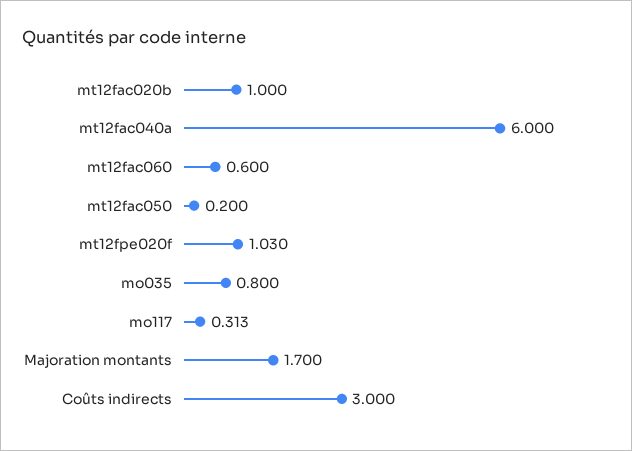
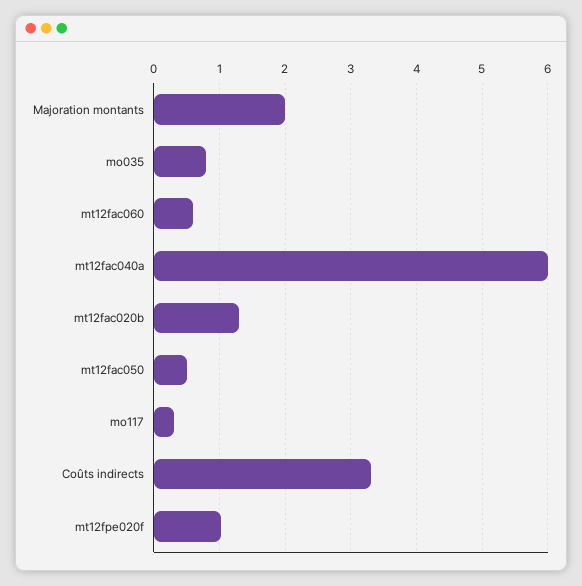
  {
-   "mt12fac020b": 1,
+   "mt12fac020b": 1.3,
    "mt12fac040a": 6,
    "mt12fac060": 0.6,
-   "mt12fac050": 0.2,
+   "mt12fac050": 0.5,
    "mt12fpe020f": 1.03,
    "mo035": 0.8,
    "mo117": 0.313,
-   "Majoration montants": 1.7,
+   "Majoration montants": 2,
-   "Coûts indirects": 3
+   "Coûts indirects": 3.3
  }

